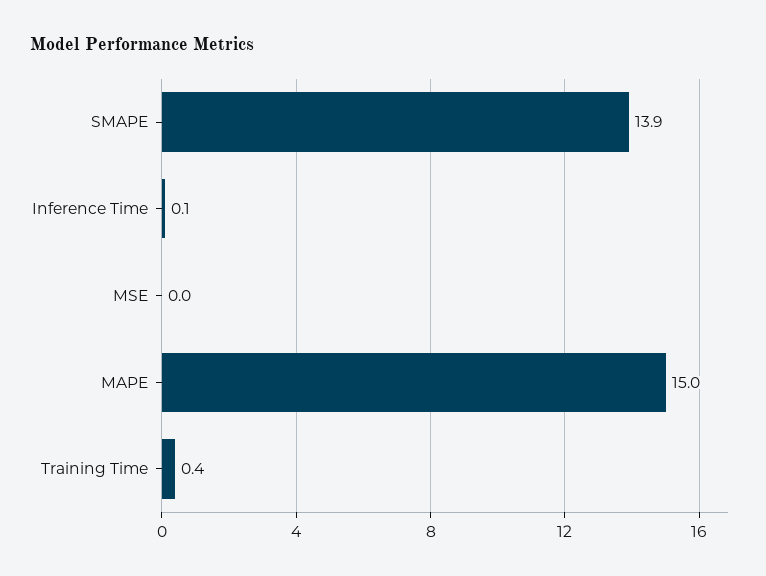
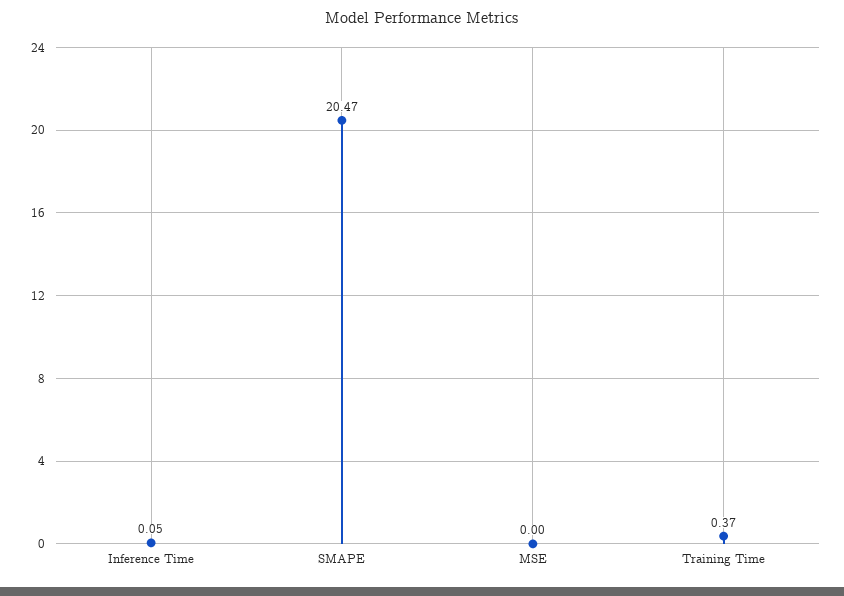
  {
-   "SMAPE": 13.9,
+   "SMAPE": 20.47,
    "Inference Time": 0.05,
    "MSE": 0,
-   "MAPE": 15,
    "Training Time": 0.37
  }

